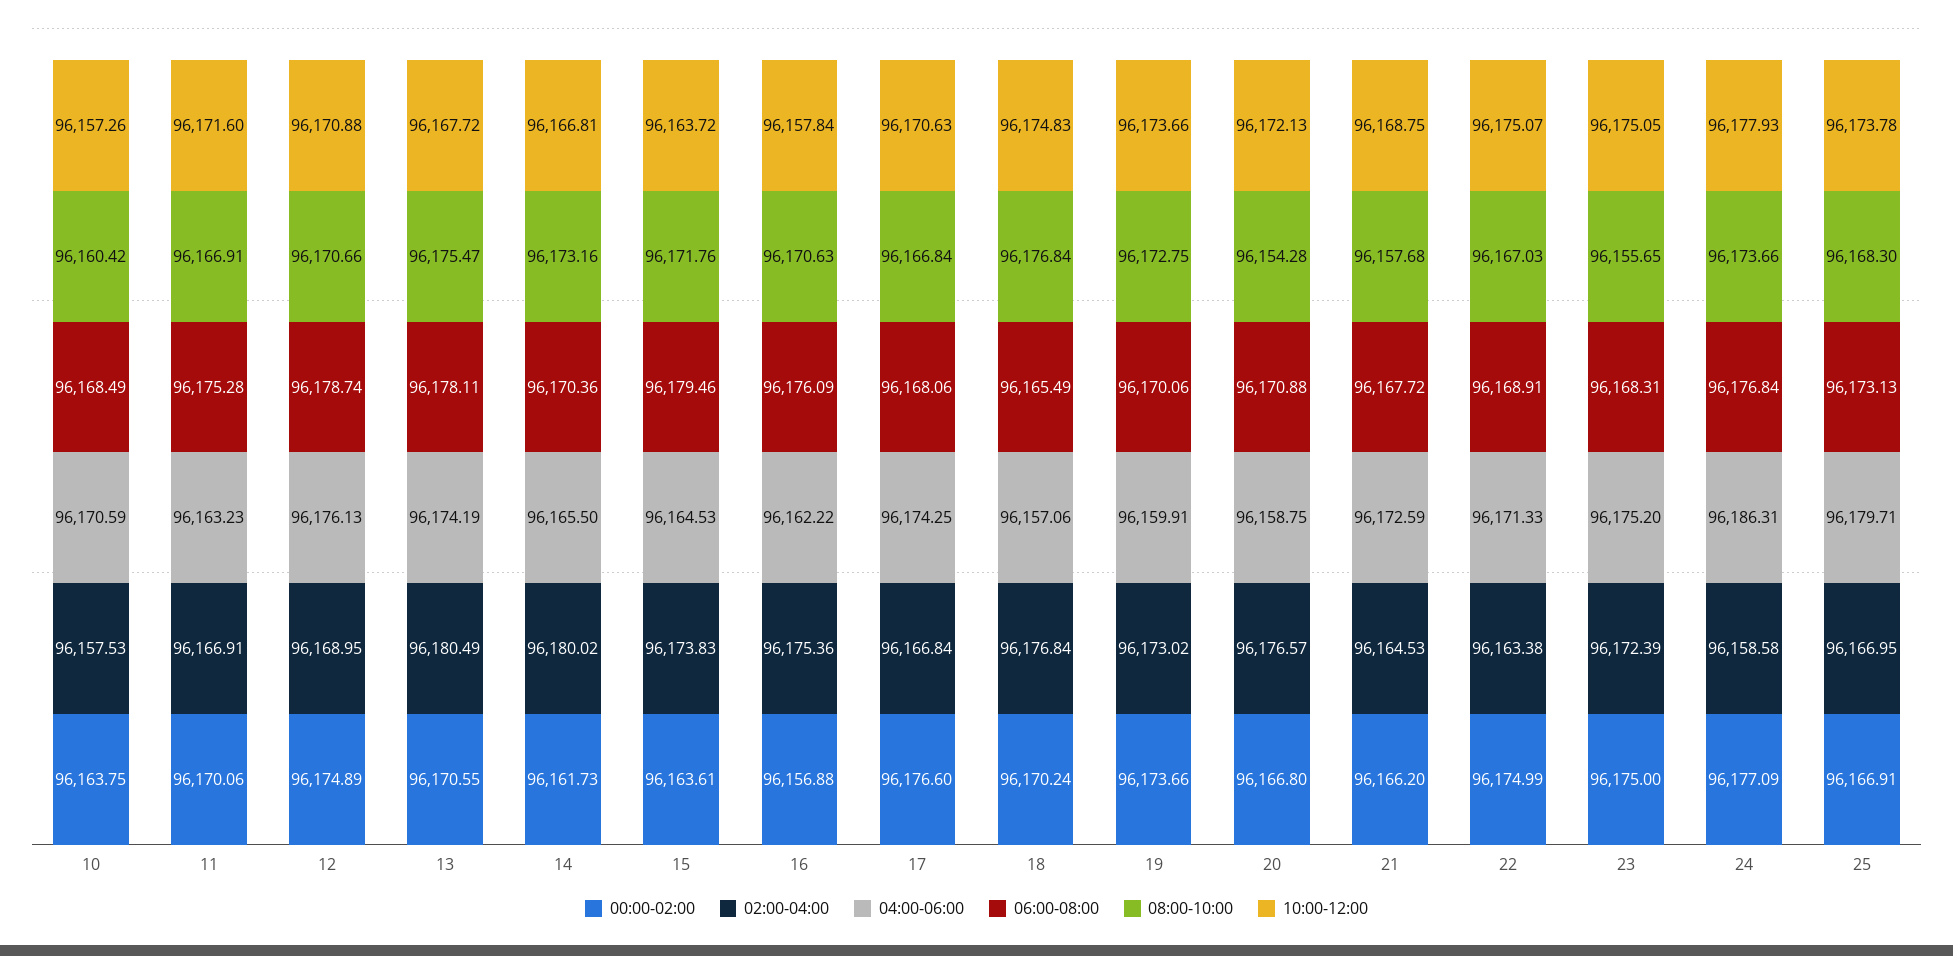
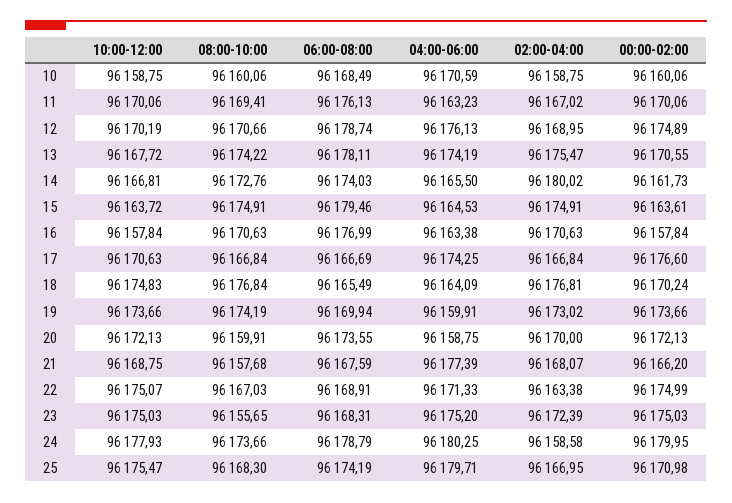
  {
    "00:00-02:00": {
-     "10": 96163.75,
+     "10": 96160.06,
      "11": 96170.06,
      "12": 96174.89,
      "13": 96170.55,
      "14": 96161.73,
      "15": 96163.61,
-     "16": 96156.88,
+     "16": 96157.84,
      "17": 96176.6,
      "18": 96170.24,
      "19": 96173.66,
-     "20": 96166.8,
+     "20": 96172.13,
      "21": 96166.2,
      "22": 96174.99,
-     "23": 96175,
+     "23": 96175.03,
-     "24": 96177.09,
+     "24": 96179.95,
-     "25": 96166.91
+     "25": 96170.98
    },
    "02:00-04:00": {
-     "10": 96157.53,
+     "10": 96158.75,
-     "11": 96166.91,
+     "11": 96167.02,
      "12": 96168.95,
-     "13": 96180.49,
+     "13": 96175.47,
      "14": 96180.02,
-     "15": 96173.83,
+     "15": 96174.91,
-     "16": 96175.36,
+     "16": 96170.63,
      "17": 96166.84,
-     "18": 96176.84,
+     "18": 96176.81,
      "19": 96173.02,
-     "20": 96176.57,
+     "20": 96170,
-     "21": 96164.53,
+     "21": 96168.07,
      "22": 96163.38,
      "23": 96172.39,
      "24": 96158.58,
      "25": 96166.95
    },
    "04:00-06:00": {
      "10": 96170.59,
      "11": 96163.23,
      "12": 96176.13,
      "13": 96174.19,
      "14": 96165.5,
      "15": 96164.53,
-     "16": 96162.22,
+     "16": 96163.38,
      "17": 96174.25,
-     "18": 96157.06,
+     "18": 96164.09,
      "19": 96159.91,
      "20": 96158.75,
-     "21": 96172.59,
+     "21": 96177.39,
      "22": 96171.33,
      "23": 96175.2,
-     "24": 96186.31,
+     "24": 96180.25,
      "25": 96179.71
    },
    "06:00-08:00": {
      "10": 96168.49,
-     "11": 96175.28,
+     "11": 96176.13,
      "12": 96178.74,
      "13": 96178.11,
-     "14": 96170.36,
+     "14": 96174.03,
      "15": 96179.46,
-     "16": 96176.09,
+     "16": 96176.99,
-     "17": 96168.06,
+     "17": 96166.69,
      "18": 96165.49,
-     "19": 96170.06,
+     "19": 96169.94,
-     "20": 96170.88,
+     "20": 96173.55,
-     "21": 96167.72,
+     "21": 96167.59,
      "22": 96168.91,
      "23": 96168.31,
-     "24": 96176.84,
+     "24": 96178.79,
-     "25": 96173.13
+     "25": 96174.19
    },
    "08:00-10:00": {
-     "10": 96160.42,
+     "10": 96160.06,
-     "11": 96166.91,
+     "11": 96169.41,
      "12": 96170.66,
-     "13": 96175.47,
+     "13": 96174.22,
-     "14": 96173.16,
+     "14": 96172.76,
-     "15": 96171.76,
+     "15": 96174.91,
      "16": 96170.63,
      "17": 96166.84,
      "18": 96176.84,
-     "19": 96172.75,
+     "19": 96174.19,
-     "20": 96154.28,
+     "20": 96159.91,
      "21": 96157.68,
      "22": 96167.03,
      "23": 96155.65,
      "24": 96173.66,
      "25": 96168.3
    },
    "10:00-12:00": {
-     "10": 96157.26,
+     "10": 96158.75,
-     "11": 96171.6,
+     "11": 96170.06,
-     "12": 96170.88,
+     "12": 96170.19,
      "13": 96167.72,
      "14": 96166.81,
      "15": 96163.72,
      "16": 96157.84,
      "17": 96170.63,
      "18": 96174.83,
      "19": 96173.66,
      "20": 96172.13,
      "21": 96168.75,
      "22": 96175.07,
-     "23": 96175.05,
+     "23": 96175.03,
      "24": 96177.93,
-     "25": 96173.78
+     "25": 96175.47
    }
  }

